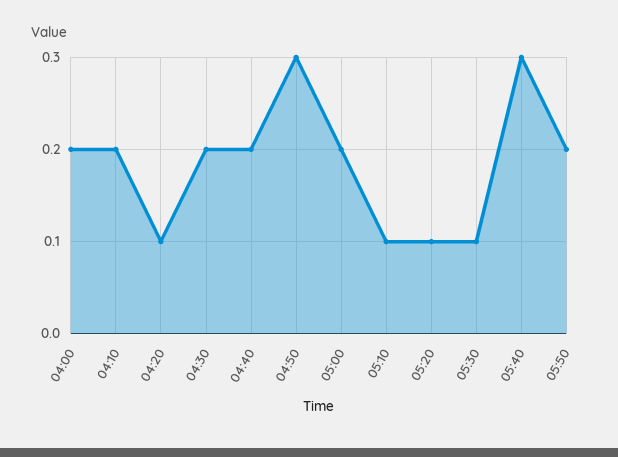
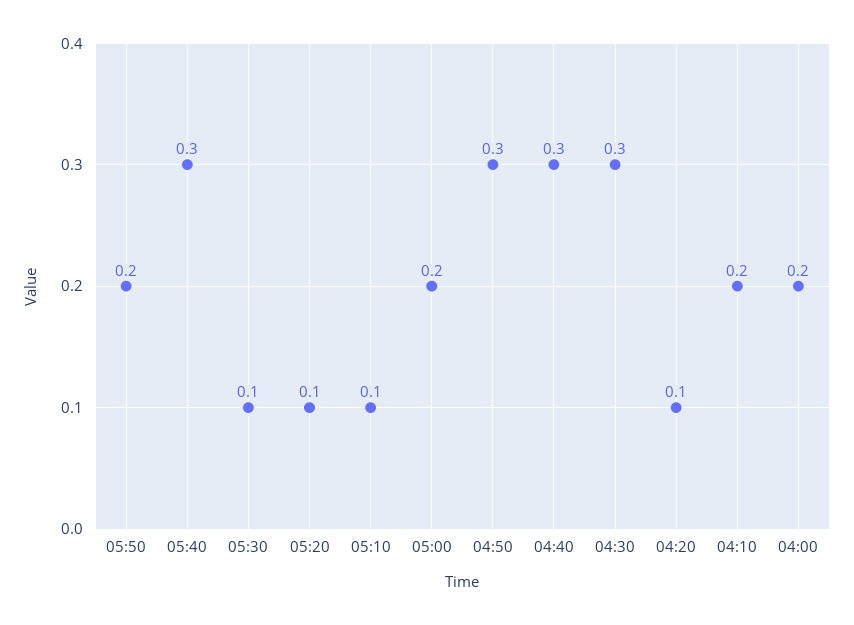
  {
    "04:00": 0.2,
    "04:10": 0.2,
    "04:20": 0.1,
-   "04:30": 0.2,
+   "04:30": 0.3,
-   "04:40": 0.2,
+   "04:40": 0.3,
    "04:50": 0.3,
    "05:00": 0.2,
    "05:10": 0.1,
    "05:20": 0.1,
    "05:30": 0.1,
    "05:40": 0.3,
    "05:50": 0.2
  }

